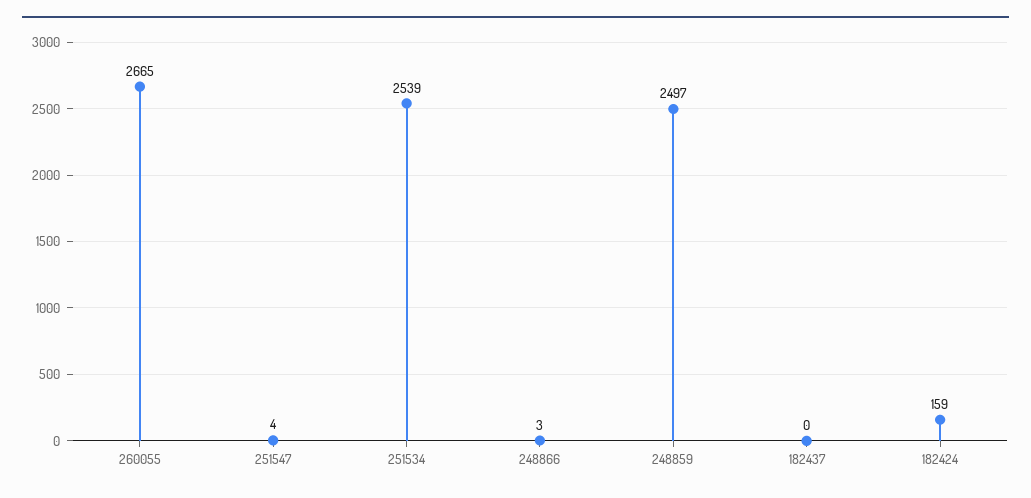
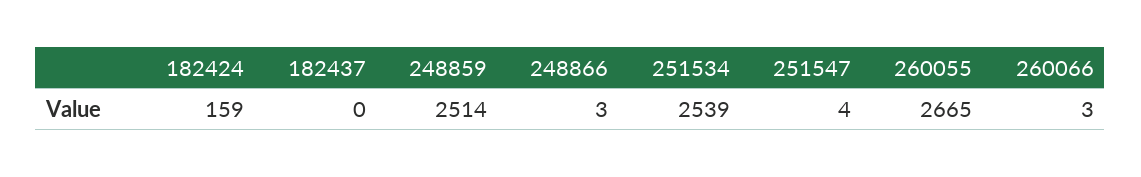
  {
    "260055": 2665,
    "251547": 4,
    "251534": 2539,
    "248866": 3,
-   "248859": 2497,
+   "248859": 2514,
    "182437": 0,
-   "182424": 159
+   "182424": 159,
+   "260066": 3
  }

